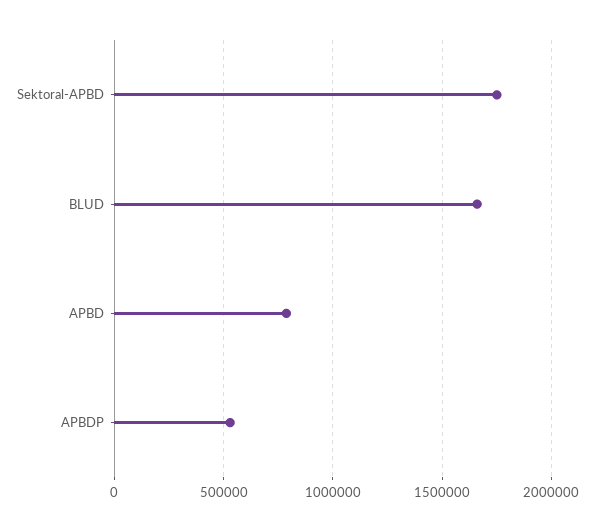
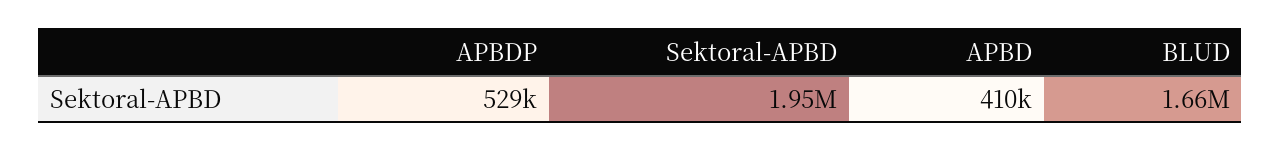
  {
-   "Sektoral-APBD": 1750000,
+   "Sektoral-APBD": 1950000,
    "BLUD": 1660000,
-   "APBD": 800000,
+   "APBD": 410000,
    "APBDP": 529000
  }

